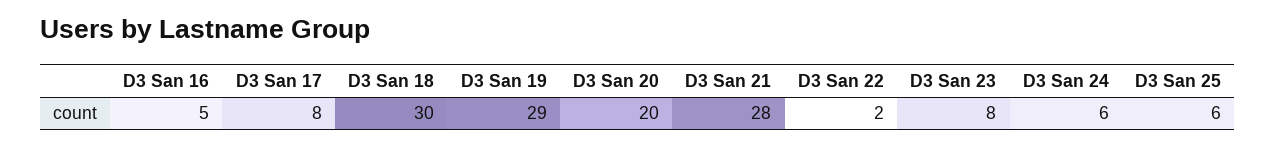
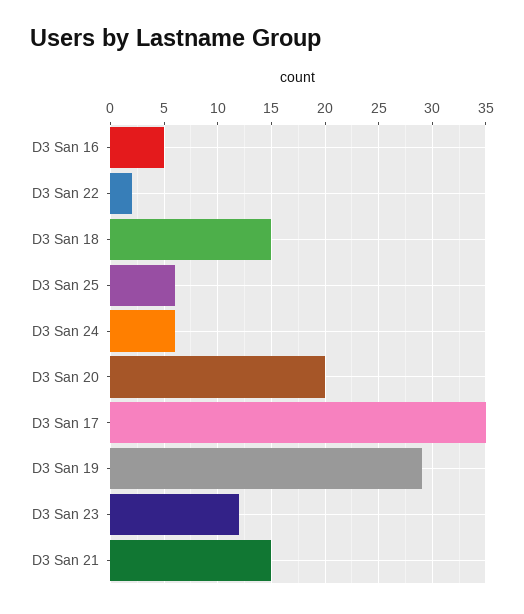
  {
    "D3 San 16": 5,
-   "D3 San 17": 8,
+   "D3 San 17": 35,
-   "D3 San 18": 30,
+   "D3 San 18": 15,
    "D3 San 19": 29,
    "D3 San 20": 20,
-   "D3 San 21": 28,
+   "D3 San 21": 15,
    "D3 San 22": 2,
-   "D3 San 23": 8,
+   "D3 San 23": 12,
    "D3 San 24": 6,
    "D3 San 25": 6
  }

